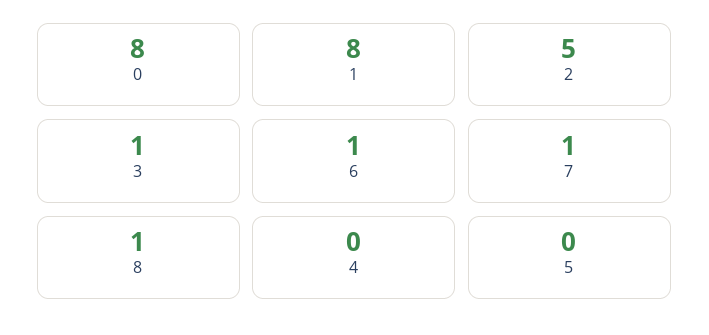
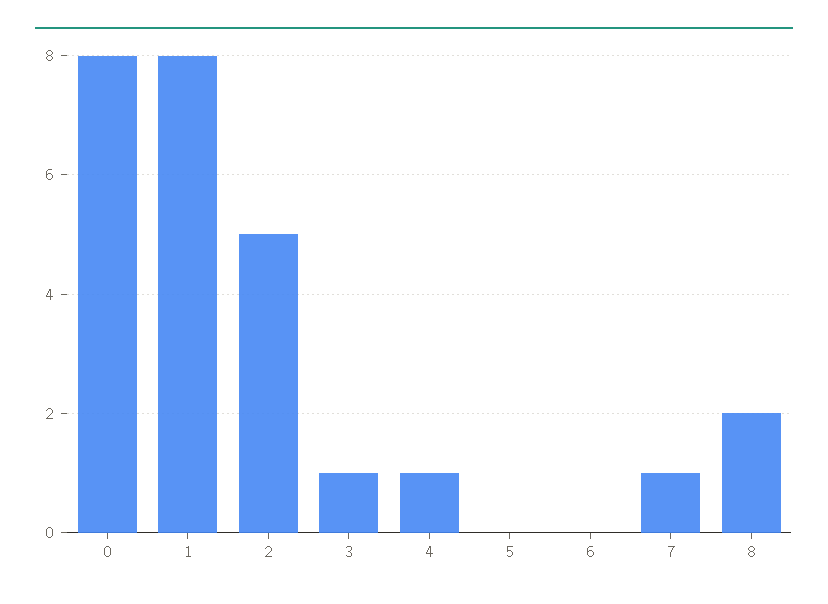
  {
    "0": 8,
    "1": 8,
    "2": 5,
    "3": 1,
-   "6": 1,
+   "6": 0,
    "7": 1,
-   "8": 1,
+   "8": 2,
-   "4": 0,
+   "4": 1,
    "5": 0
  }

